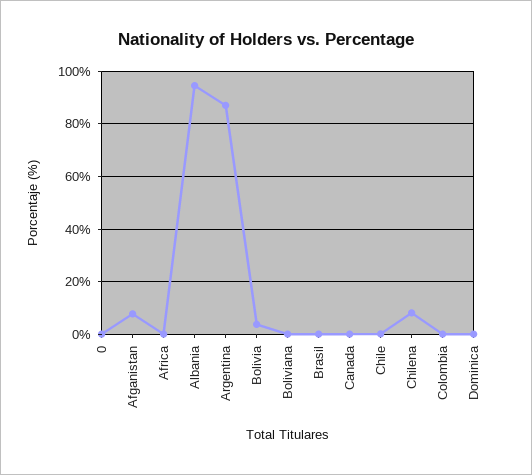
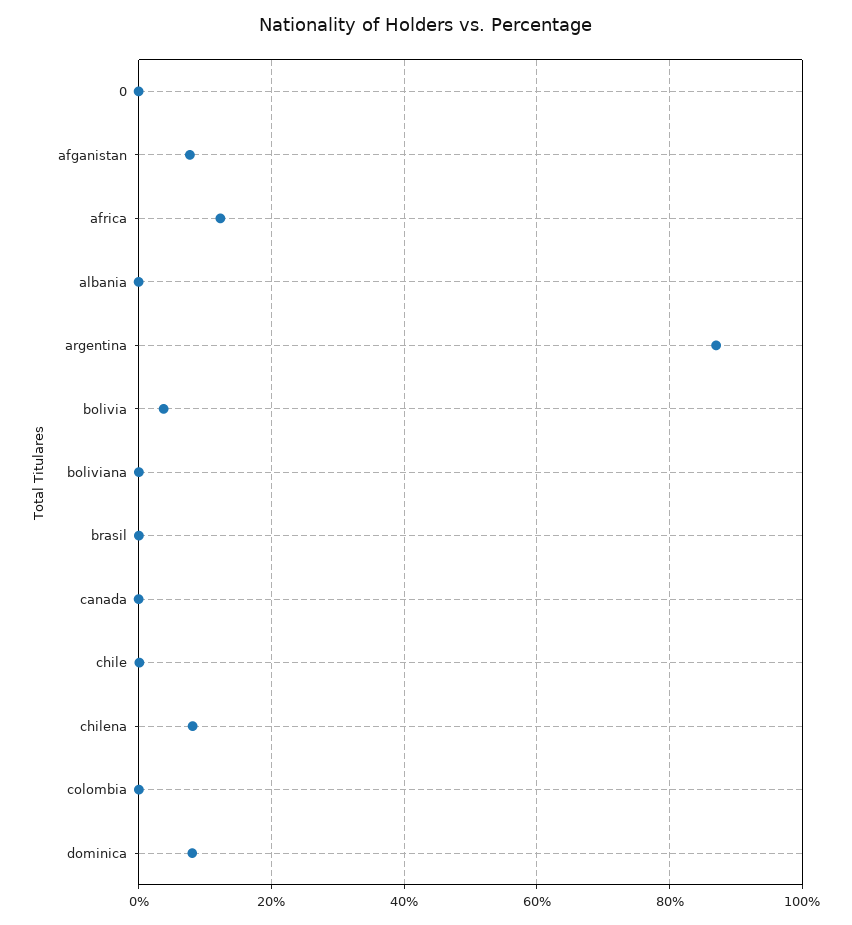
  {
    "0": 0,
    "Afganistan": 8,
-   "Africa": 0,
+   "Africa": 12,
-   "Albania": 95,
+   "Albania": 0,
    "Argentina": 86,
    "Bolivia": 4,
    "Boliviana": 0,
    "Brasil": 0,
    "Canada": 0,
    "Chile": 0,
    "Chilena": 8,
    "Colombia": 0,
-   "Dominica": 0
+   "Dominica": 8
  }

